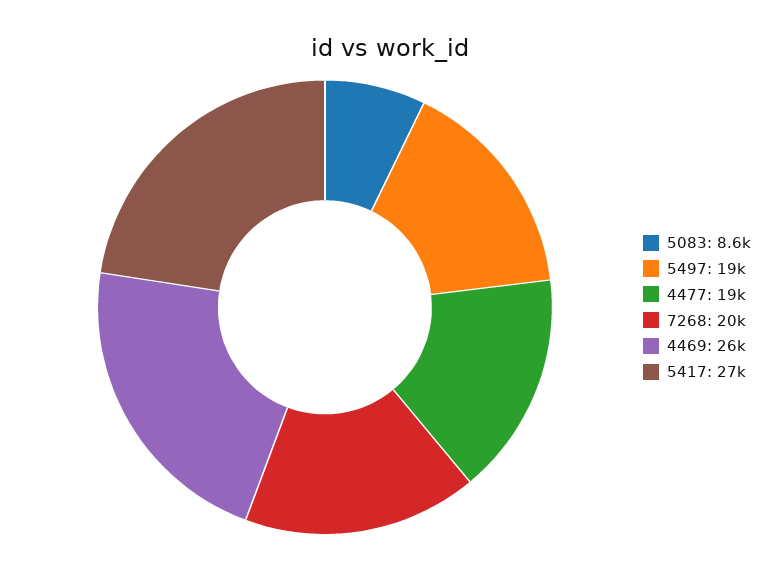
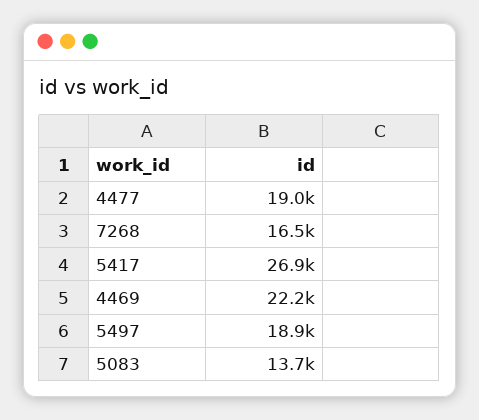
  {
-   "5083": 8600,
+   "5083": 13700,
    "5497": 18900,
    "4477": 19000,
-   "7268": 20000,
+   "7268": 16500,
-   "4469": 26000,
+   "4469": 22200,
    "5417": 26900
  }

